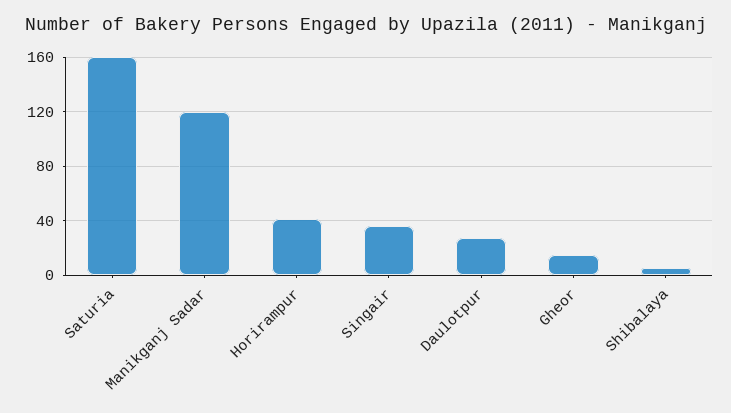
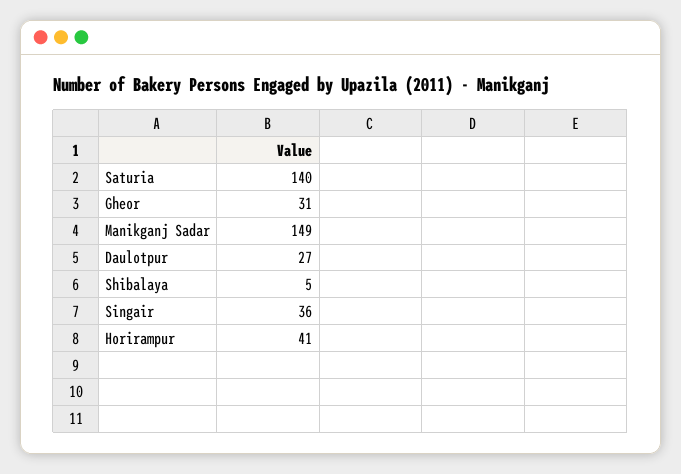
  {
-   "Saturia": 160,
+   "Saturia": 140,
-   "Manikganj Sadar": 120,
+   "Manikganj Sadar": 149,
    "Horirampur": 41,
    "Singair": 36,
    "Daulotpur": 27,
-   "Gheor": 15,
+   "Gheor": 31,
    "Shibalaya": 5
  }

